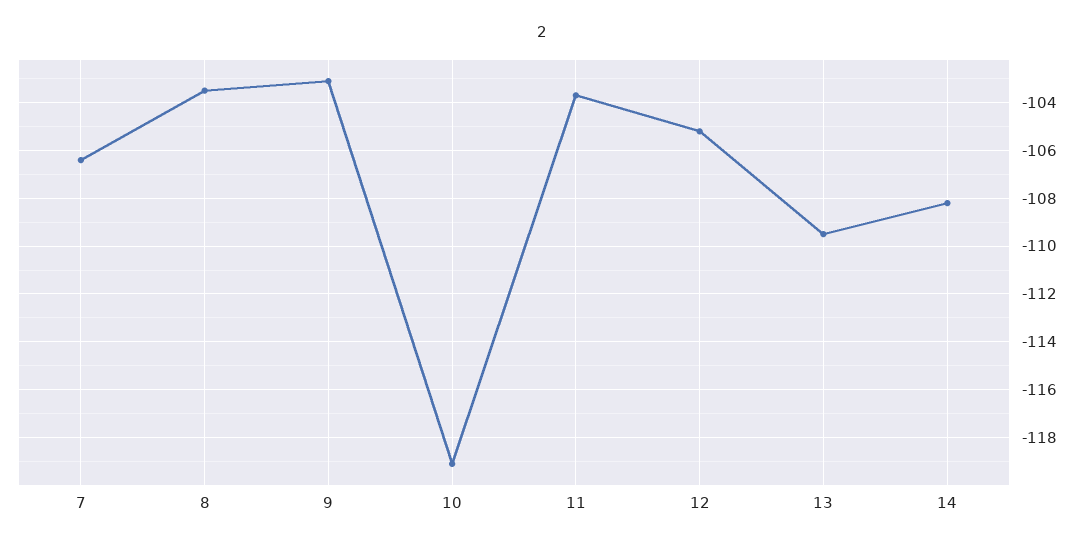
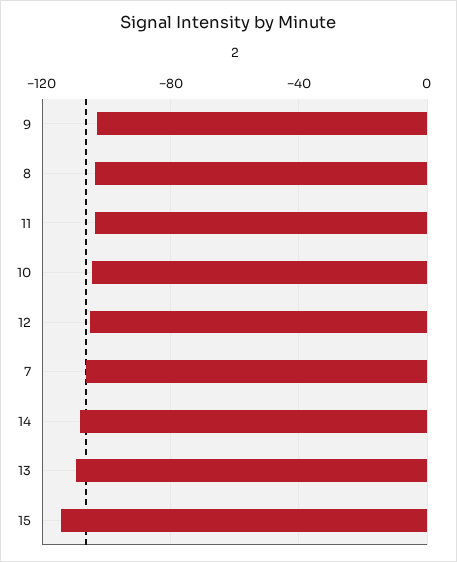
  {
    "7": -106.5,
    "8": -103.5,
    "9": -103,
-   "10": -119,
+   "10": -105,
    "11": -103.5,
    "12": -105,
    "13": -109.5,
-   "14": -108
+   "14": -108,
+   "15": -115
  }

